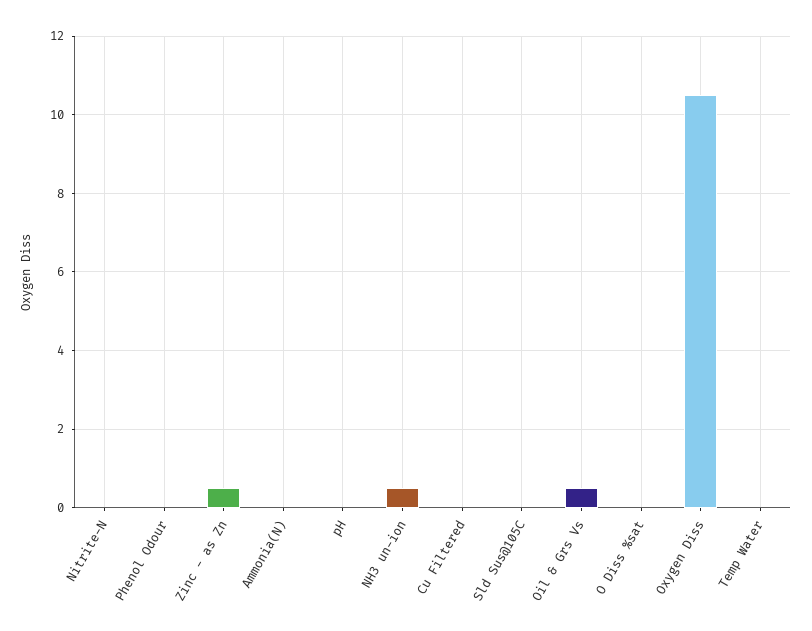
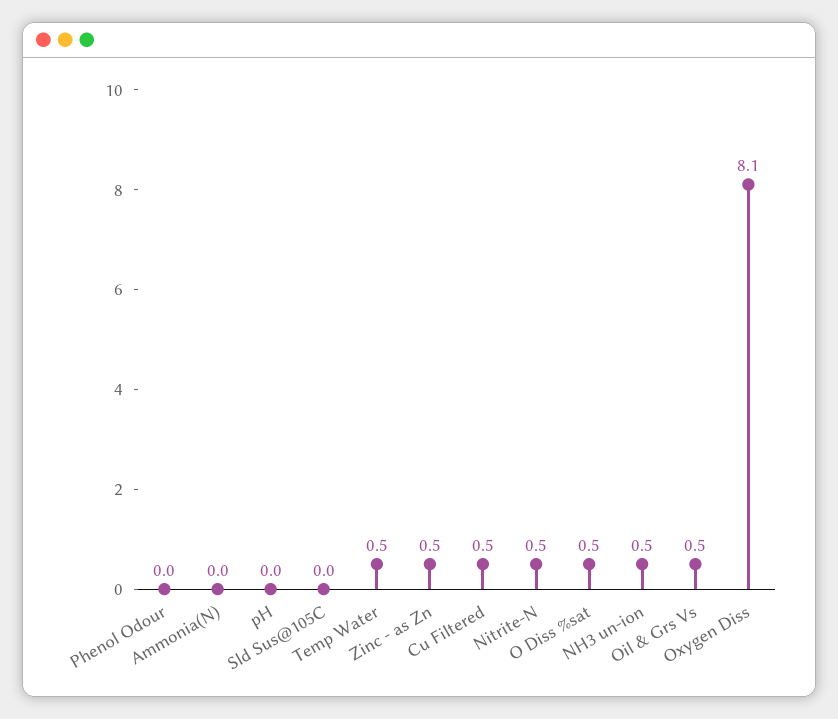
  {
-   "Nitrite-N": 0,
+   "Nitrite-N": 0.5,
    "Phenol Odour": 0,
    "Zinc - as Zn": 0.5,
    "Ammonia(N)": 0,
    "pH": 0,
    "NH3 un-ion": 0.5,
-   "Cu Filtered": 0,
+   "Cu Filtered": 0.5,
    "Sld Sus@105C": 0,
    "Oil & Grs Vs": 0.5,
-   "O Diss %sat": 0,
+   "O Diss %sat": 0.5,
-   "Oxygen Diss": 10.5,
+   "Oxygen Diss": 8.1,
-   "Temp Water": 0
+   "Temp Water": 0.5
  }

